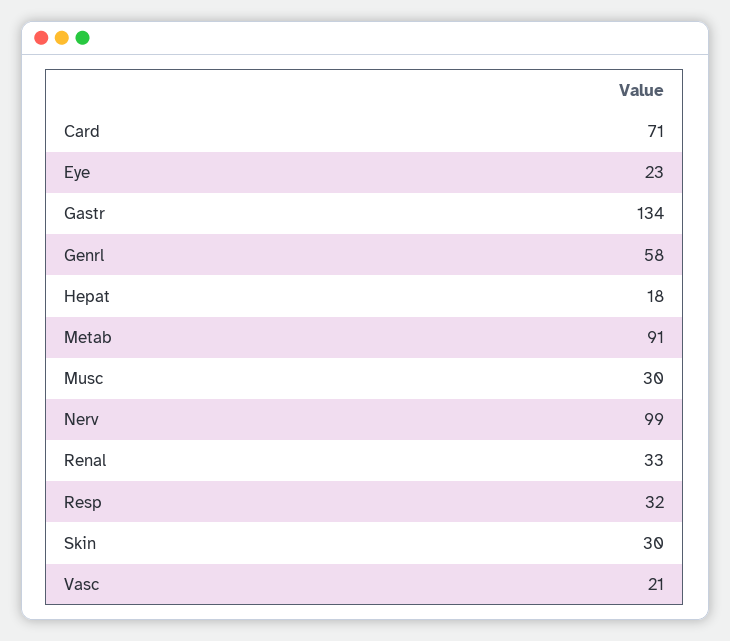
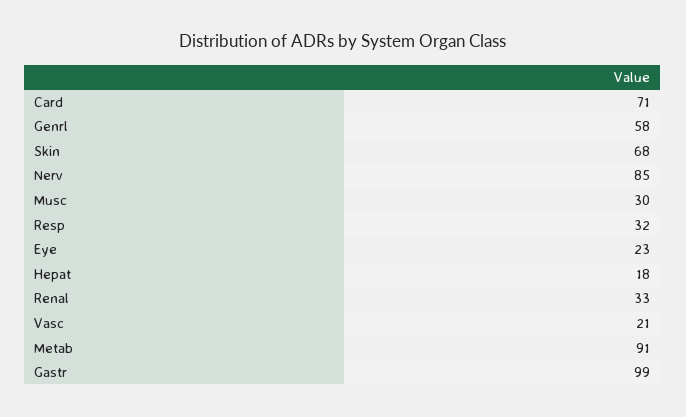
  {
    "Card": 71,
    "Eye": 23,
-   "Gastr": 134,
+   "Gastr": 99,
    "Genrl": 58,
    "Hepat": 18,
    "Metab": 91,
    "Musc": 30,
-   "Nerv": 99,
+   "Nerv": 85,
    "Renal": 33,
    "Resp": 32,
-   "Skin": 30,
+   "Skin": 68,
    "Vasc": 21
  }

